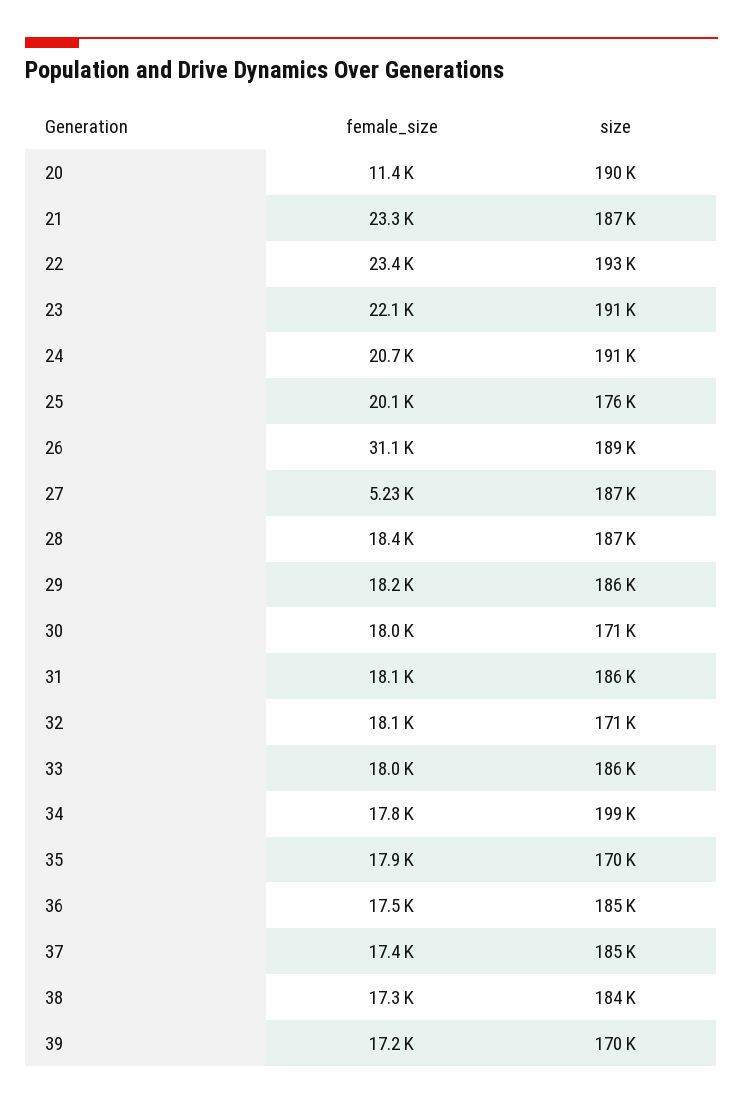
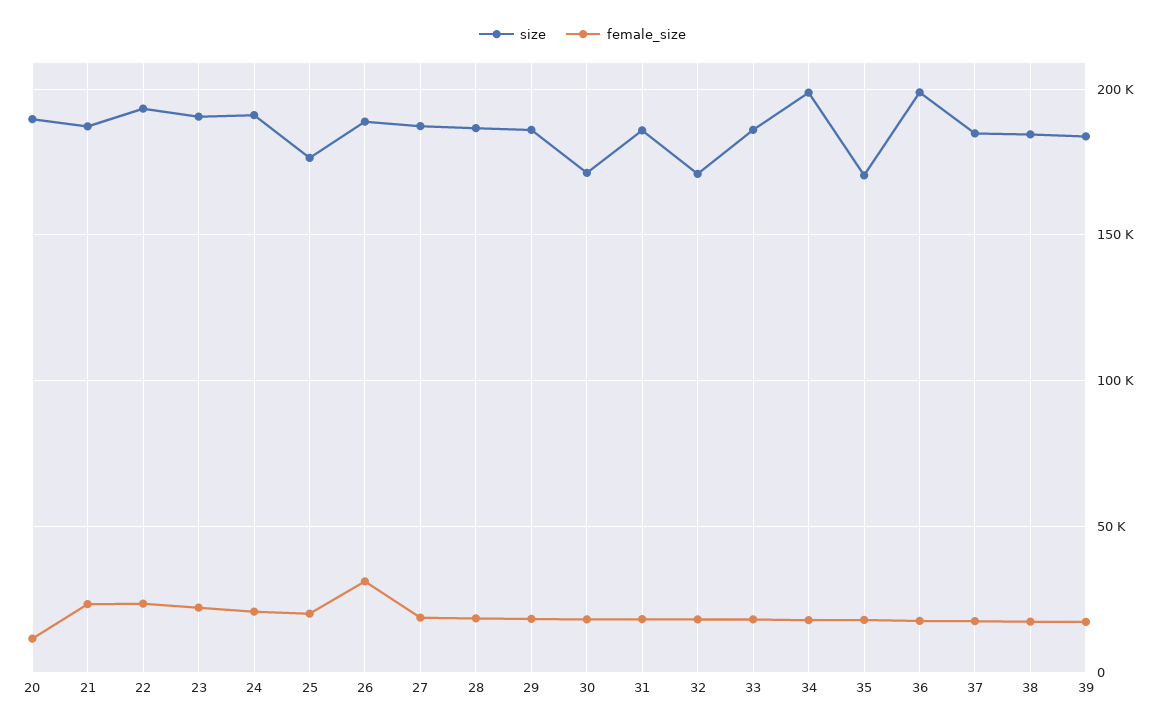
  {
    "female_size": {
      "20": 11400,
      "21": 23300,
      "22": 23400,
      "23": 22100,
      "24": 20700,
      "25": 20100,
      "26": 31100,
-     "27": 5230,
+     "27": 20000,
      "28": 18400,
      "29": 18200,
      "30": 18000,
      "31": 18100,
      "32": 18100,
      "33": 18000,
      "34": 17800,
      "35": 17900,
      "36": 17500,
      "37": 17400,
      "38": 17300,
      "39": 17200
    },
    "size": {
      "20": 190000,
      "21": 187000,
      "22": 193000,
      "23": 191000,
      "24": 191000,
      "25": 176000,
      "26": 189000,
      "27": 187000,
      "28": 187000,
      "29": 186000,
      "30": 171000,
      "31": 186000,
      "32": 171000,
      "33": 186000,
      "34": 199000,
      "35": 170000,
-     "36": 185000,
+     "36": 200000,
      "37": 185000,
      "38": 184000,
-     "39": 170000
+     "39": 185000
    }
  }

